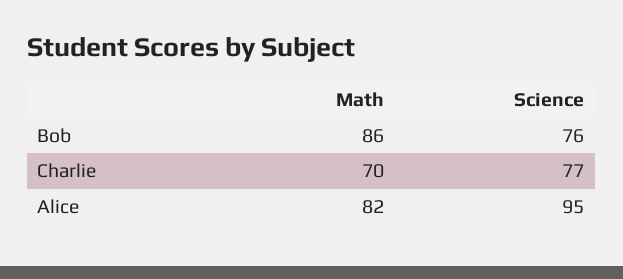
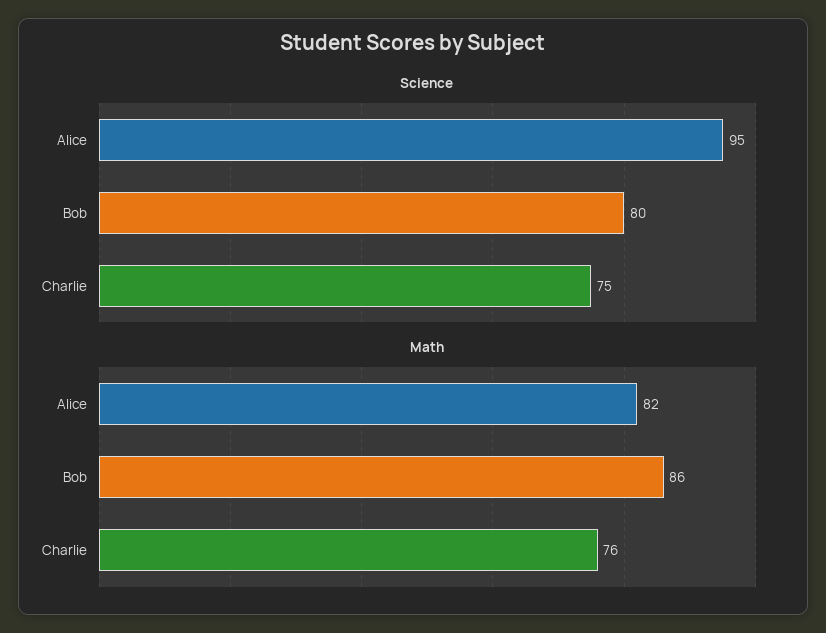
  {
    "Math": {
      "Bob": 86,
-     "Charlie": 70,
+     "Charlie": 76,
      "Alice": 82
    },
    "Science": {
-     "Bob": 76,
+     "Bob": 80,
-     "Charlie": 77,
+     "Charlie": 75,
      "Alice": 95
    }
  }

